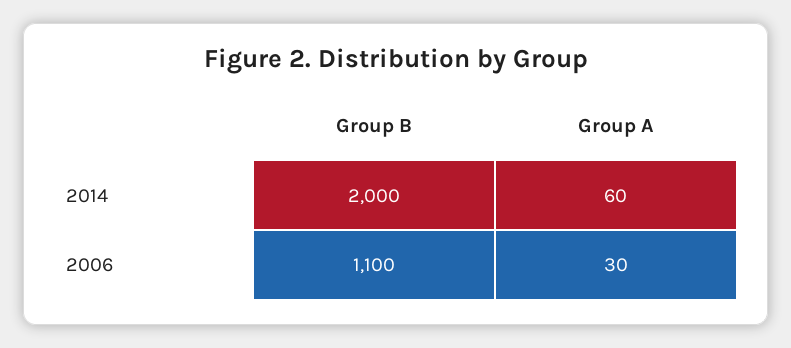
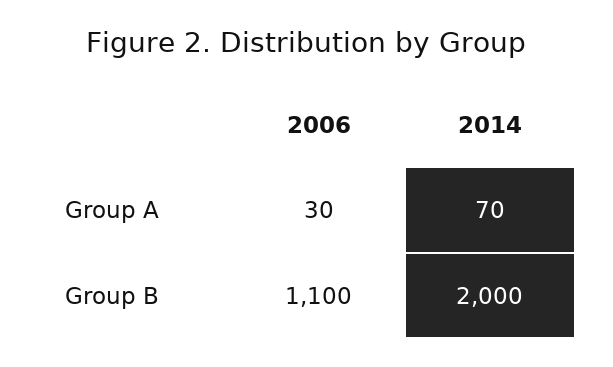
  {
    "Group B": {
      "2014": 2000,
      "2006": 1100
    },
    "Group A": {
-     "2014": 60,
+     "2014": 70,
      "2006": 30
    }
  }

